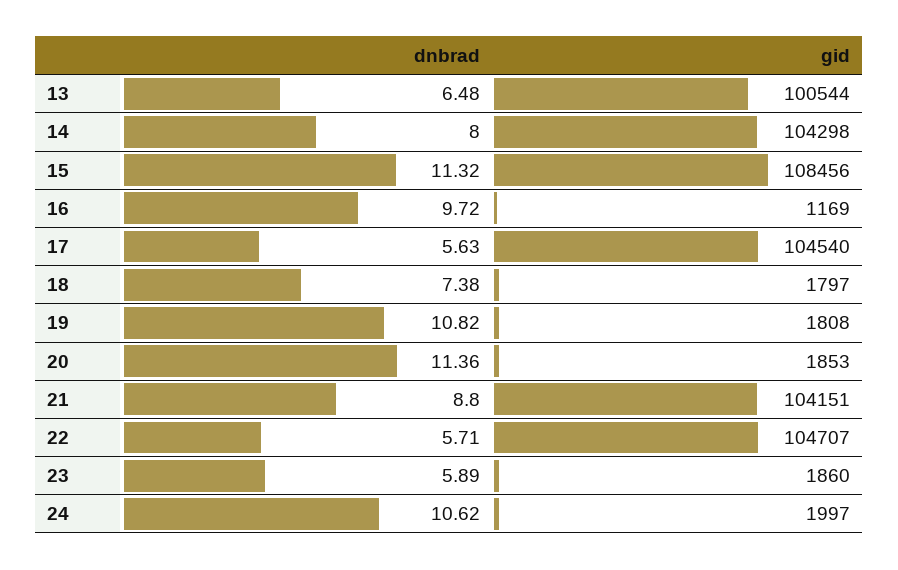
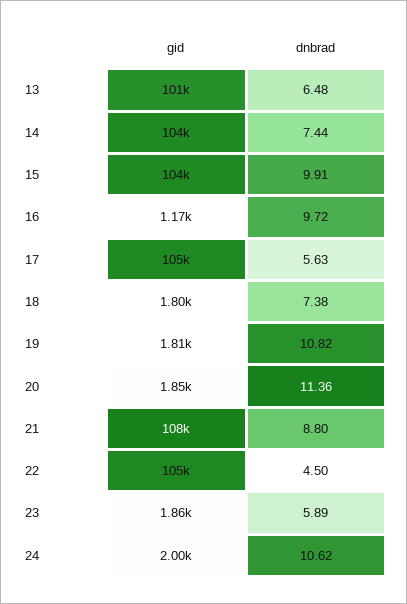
  {
    "dnbrad": {
      "13": 6.48,
-     "14": 8,
+     "14": 7.44,
-     "15": 11.32,
+     "15": 9.91,
      "16": 9.72,
      "17": 5.63,
      "18": 7.38,
      "19": 10.82,
      "20": 11.36,
      "21": 8.8,
-     "22": 5.71,
+     "22": 4.5,
      "23": 5.89,
      "24": 10.62
    },
    "gid": {
      "13": 100544,
      "14": 104298,
-     "15": 108456,
+     "15": 104000,
      "16": 1169,
      "17": 104540,
      "18": 1797,
      "19": 1808,
      "20": 1853,
-     "21": 104151,
+     "21": 108000,
      "22": 104707,
      "23": 1860,
      "24": 1997
    }
  }

